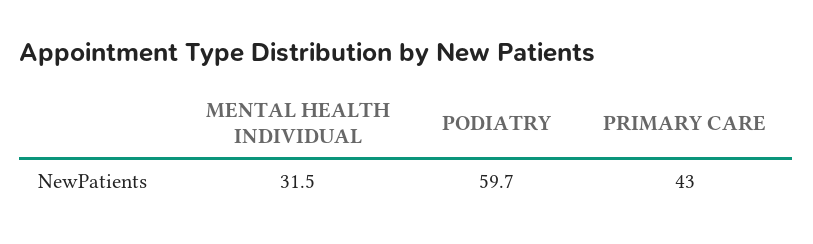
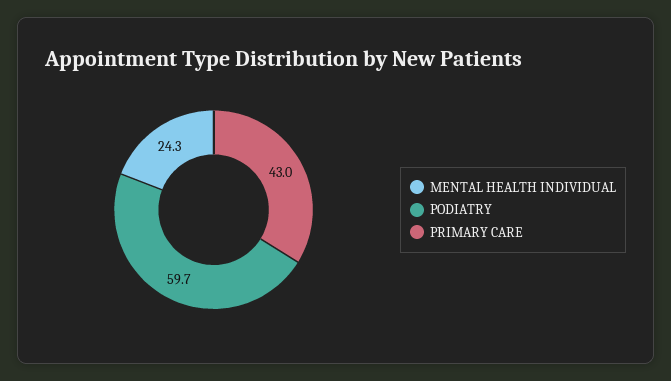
  {
-   "MENTAL HEALTH INDIVIDUAL": 31.5,
+   "MENTAL HEALTH INDIVIDUAL": 24.3,
    "PODIATRY": 59.7,
    "PRIMARY CARE": 43
  }

